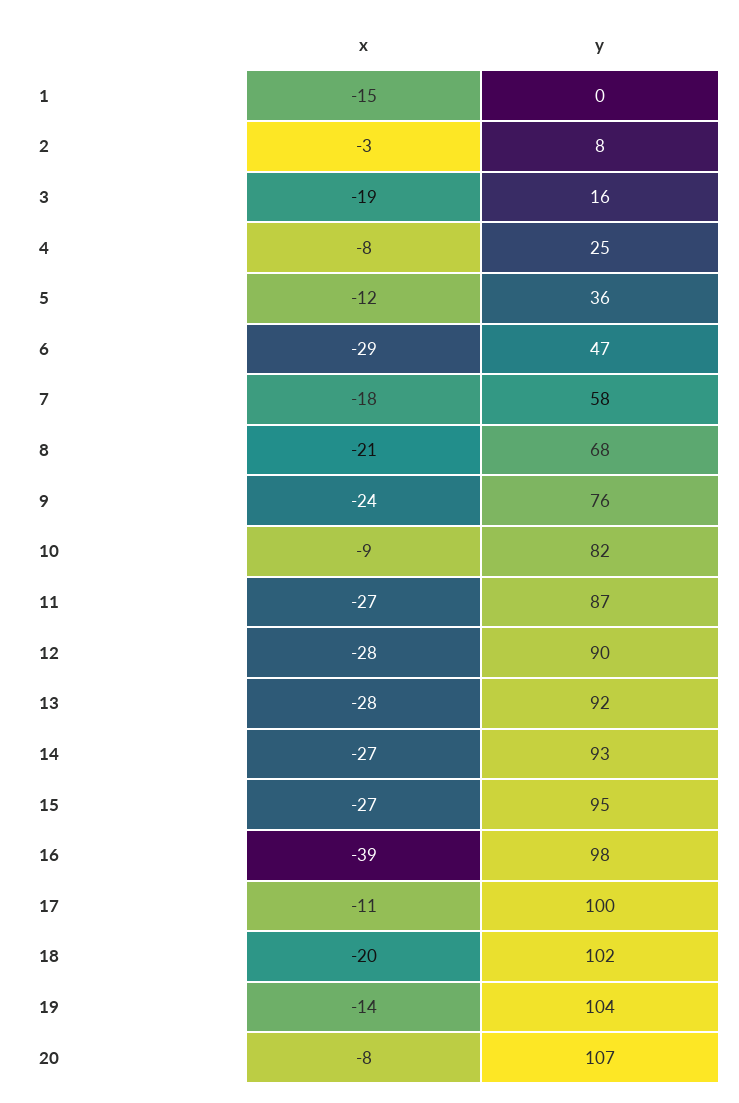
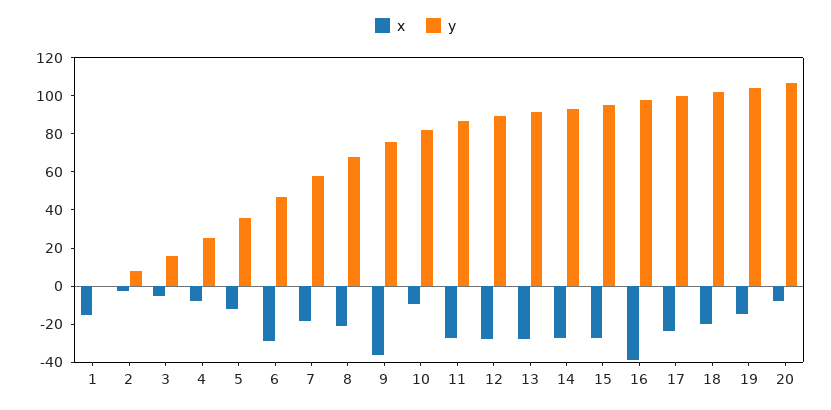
  {
    "x": {
      "1": -15,
      "2": -3,
-     "3": -19,
+     "3": -5,
      "4": -8,
      "5": -12,
      "6": -29,
      "7": -18,
      "8": -21,
-     "9": -24,
+     "9": -35,
      "10": -9,
      "11": -27,
      "12": -28,
      "13": -28,
      "14": -27,
      "15": -27,
      "16": -39,
-     "17": -11,
+     "17": -25,
      "18": -20,
      "19": -14,
      "20": -8
    },
    "y": {
      "1": 0,
      "2": 8,
      "3": 16,
      "4": 25,
      "5": 36,
      "6": 47,
      "7": 58,
      "8": 68,
      "9": 76,
      "10": 82,
      "11": 87,
      "12": 90,
      "13": 92,
      "14": 93,
      "15": 95,
      "16": 98,
      "17": 100,
      "18": 102,
      "19": 104,
      "20": 107
    }
  }

